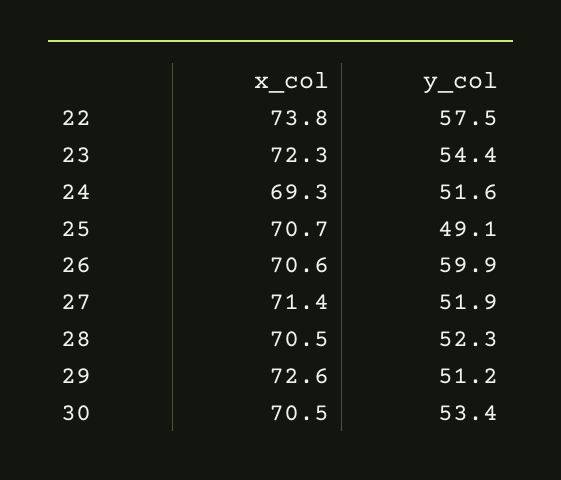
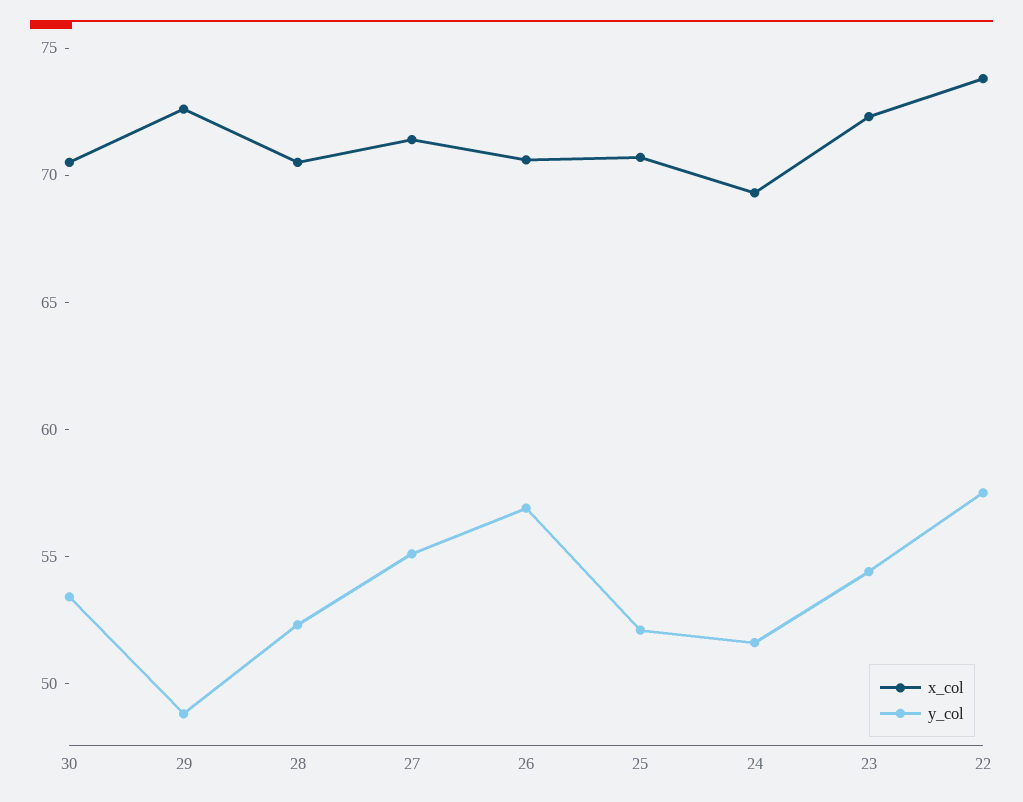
  {
    "x_col": {
      "22": 73.8,
      "23": 72.3,
      "24": 69.3,
      "25": 70.7,
      "26": 70.6,
      "27": 71.4,
      "28": 70.5,
      "29": 72.6,
      "30": 70.5
    },
    "y_col": {
      "22": 57.5,
      "23": 54.4,
      "24": 51.6,
-     "25": 49.1,
+     "25": 52,
-     "26": 59.9,
+     "26": 57,
-     "27": 51.9,
+     "27": 55,
      "28": 52.3,
-     "29": 51.2,
+     "29": 49,
      "30": 53.4
    }
  }

